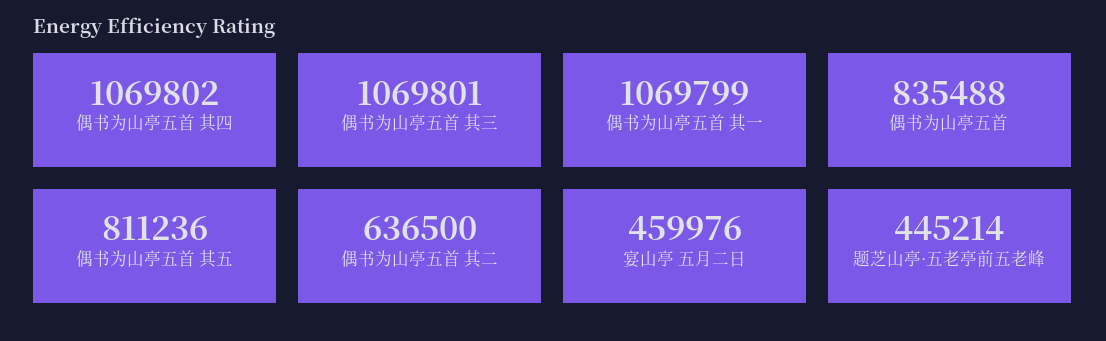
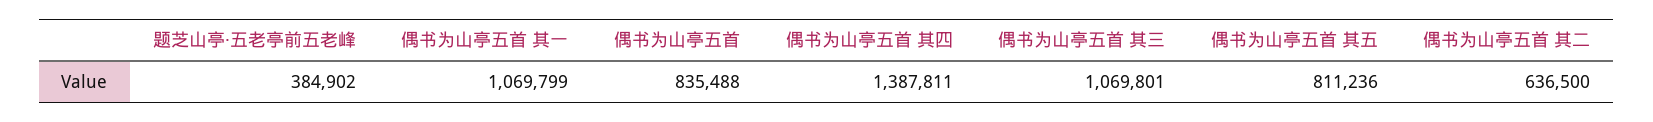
  {
-   "偶书为山亭五首 其四": 1069802,
+   "偶书为山亭五首 其四": 1387811,
    "偶书为山亭五首 其三": 1069801,
    "偶书为山亭五首 其一": 1069799,
    "偶书为山亭五首": 835488,
    "偶书为山亭五首 其五": 811236,
    "偶书为山亭五首 其二": 636500,
-   "宴山亭 五月二日": 459976,
-   "题芝山亭·五老亭前五老峰": 445214
+   "题芝山亭·五老亭前五老峰": 384902
  }

